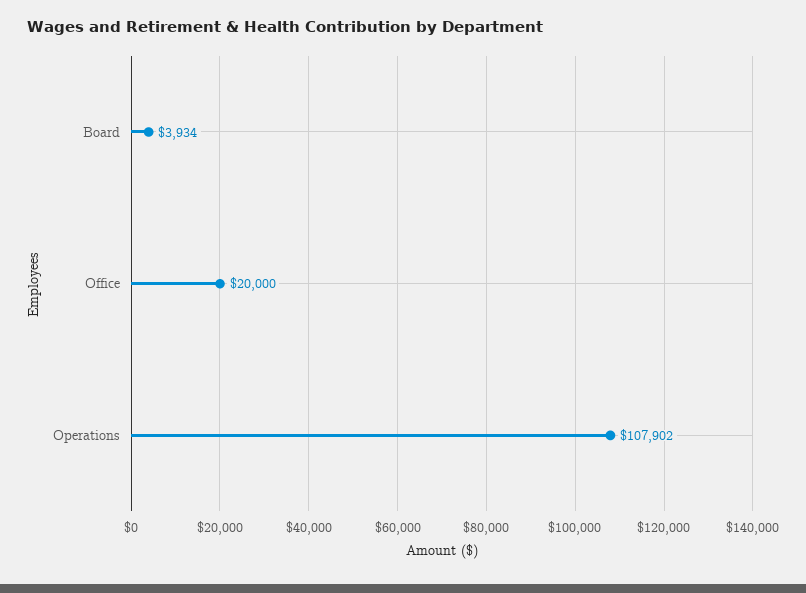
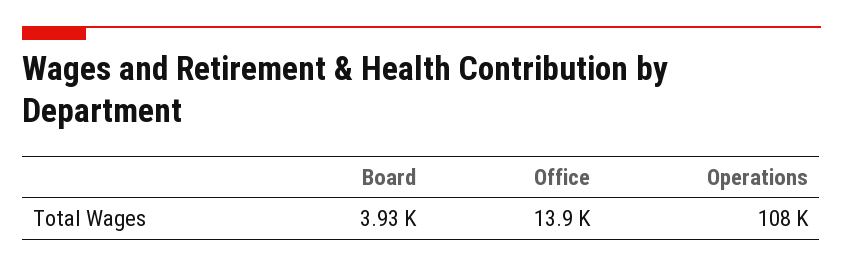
  {
    "Board": 3934,
-   "Office": 20000,
+   "Office": 13900,
    "Operations": 107902
  }

